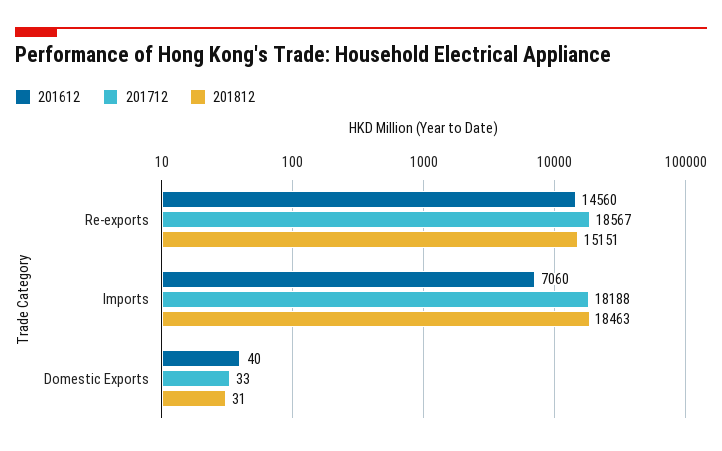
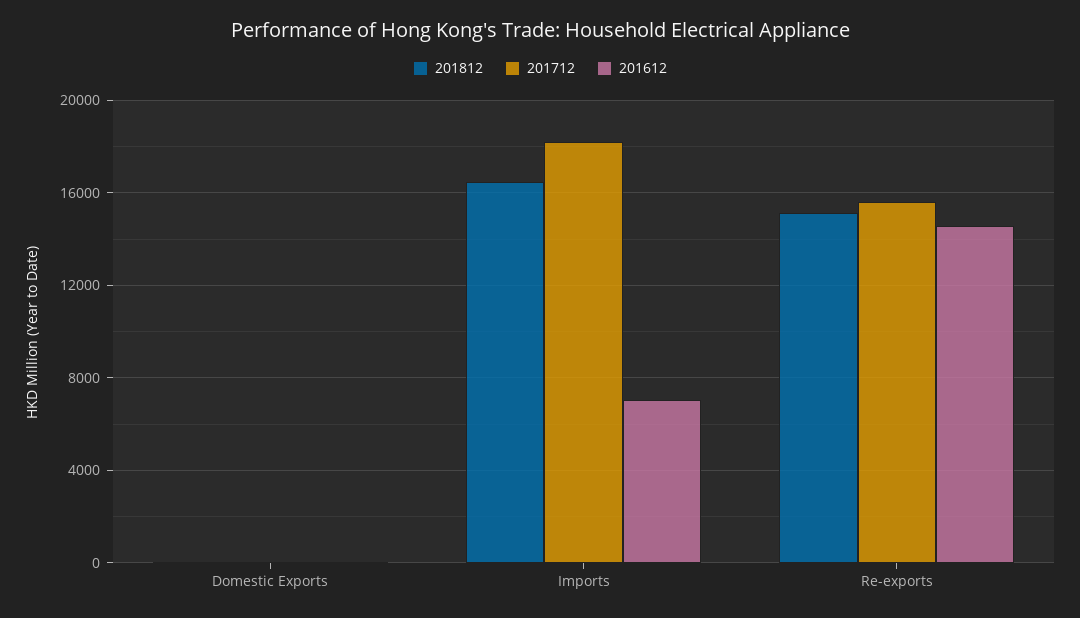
  {
    "201612": {
      "Re-exports": 14560,
      "Imports": 7060,
      "Domestic Exports": 40
    },
    "201712": {
-     "Re-exports": 18567,
+     "Re-exports": 15500,
      "Imports": 18188,
      "Domestic Exports": 33
    },
    "201812": {
      "Re-exports": 15151,
-     "Imports": 18463,
+     "Imports": 16500,
      "Domestic Exports": 31
    }
  }

